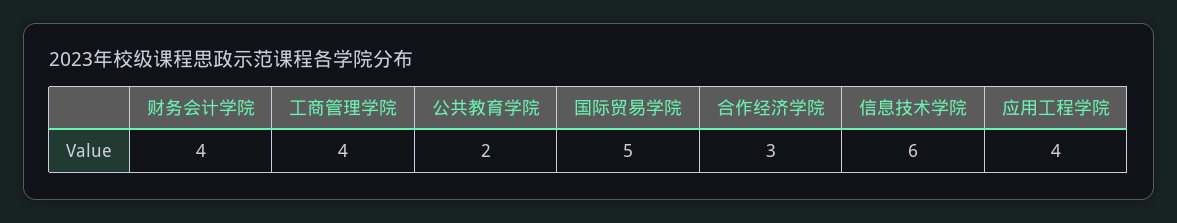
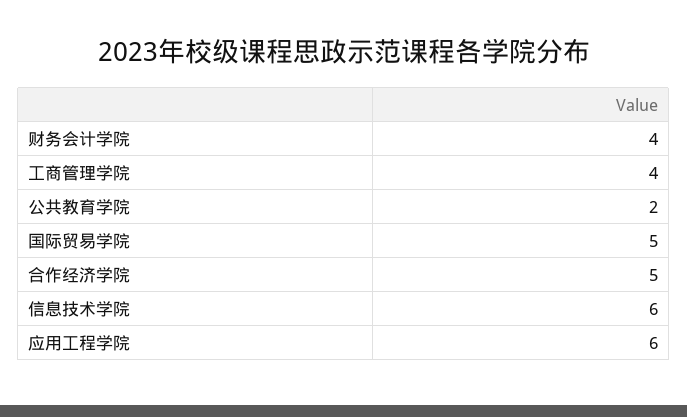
  {
    "财务会计学院": 4,
    "工商管理学院": 4,
    "公共教育学院": 2,
    "国际贸易学院": 5,
-   "合作经济学院": 3,
+   "合作经济学院": 5,
    "信息技术学院": 6,
-   "应用工程学院": 4
+   "应用工程学院": 6
  }

